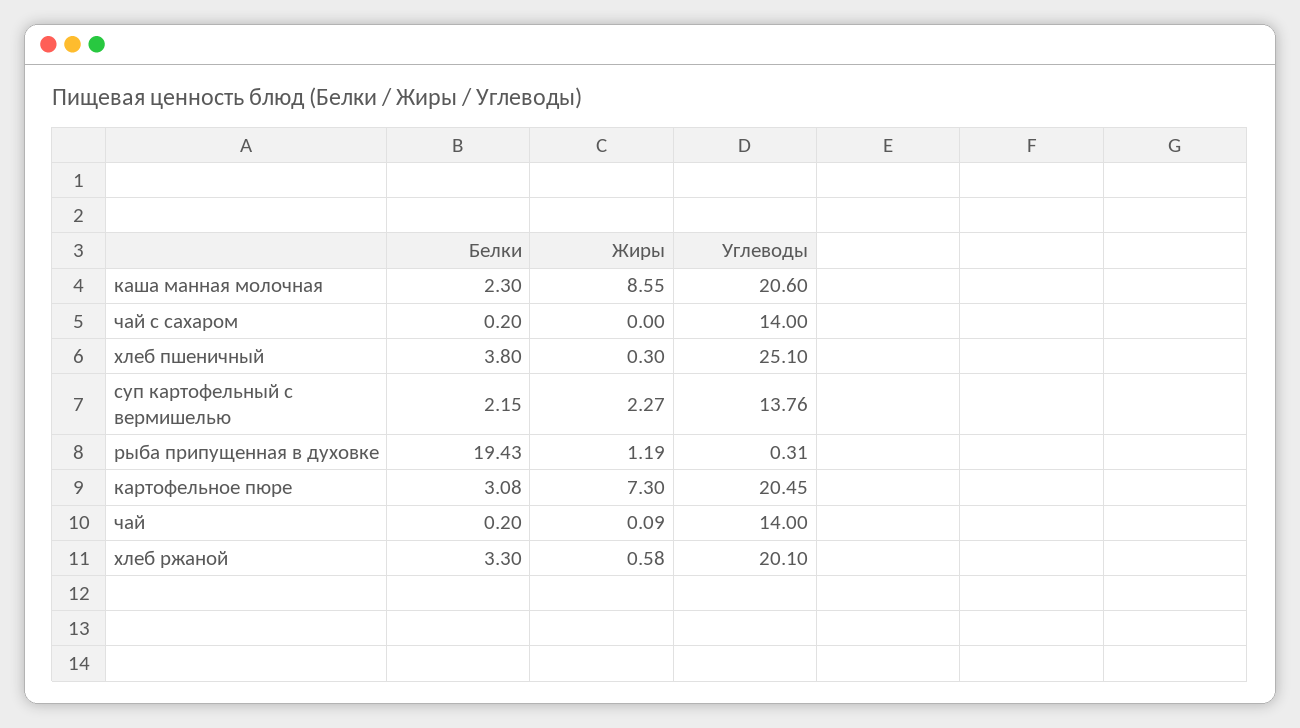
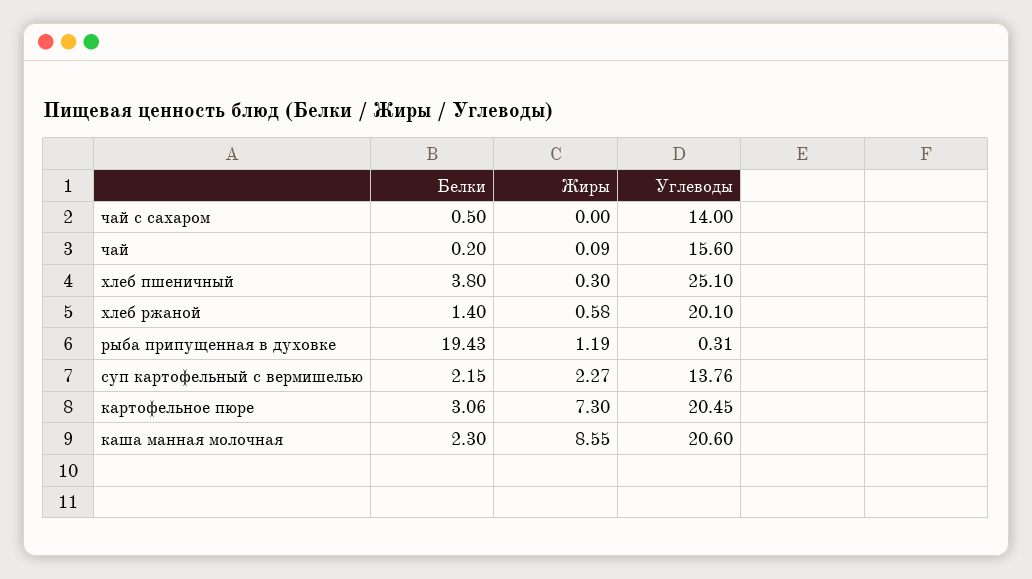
  {
    "Белки": {
      "каша манная молочная": 2.3,
-     "чай с сахаром": 0.2,
+     "чай с сахаром": 0.5,
      "хлеб пшеничный": 3.8,
      "суп картофельный с вермишелью": 2.15,
      "рыба припущенная в духовке": 19.43,
-     "картофельное пюре": 3.08,
+     "картофельное пюре": 3.06,
      "чай": 0.2,
-     "хлеб ржаной": 3.3
+     "хлеб ржаной": 1.4
    },
    "Жиры": {
      "каша манная молочная": 8.55,
      "чай с сахаром": 0,
      "хлеб пшеничный": 0.3,
      "суп картофельный с вермишелью": 2.27,
      "рыба припущенная в духовке": 1.19,
      "картофельное пюре": 7.3,
      "чай": 0.09,
      "хлеб ржаной": 0.58
    },
    "Углеводы": {
      "каша манная молочная": 20.6,
      "чай с сахаром": 14,
      "хлеб пшеничный": 25.1,
      "суп картофельный с вермишелью": 13.76,
      "рыба припущенная в духовке": 0.31,
      "картофельное пюре": 20.45,
-     "чай": 14,
+     "чай": 15.6,
      "хлеб ржаной": 20.1
    }
  }

